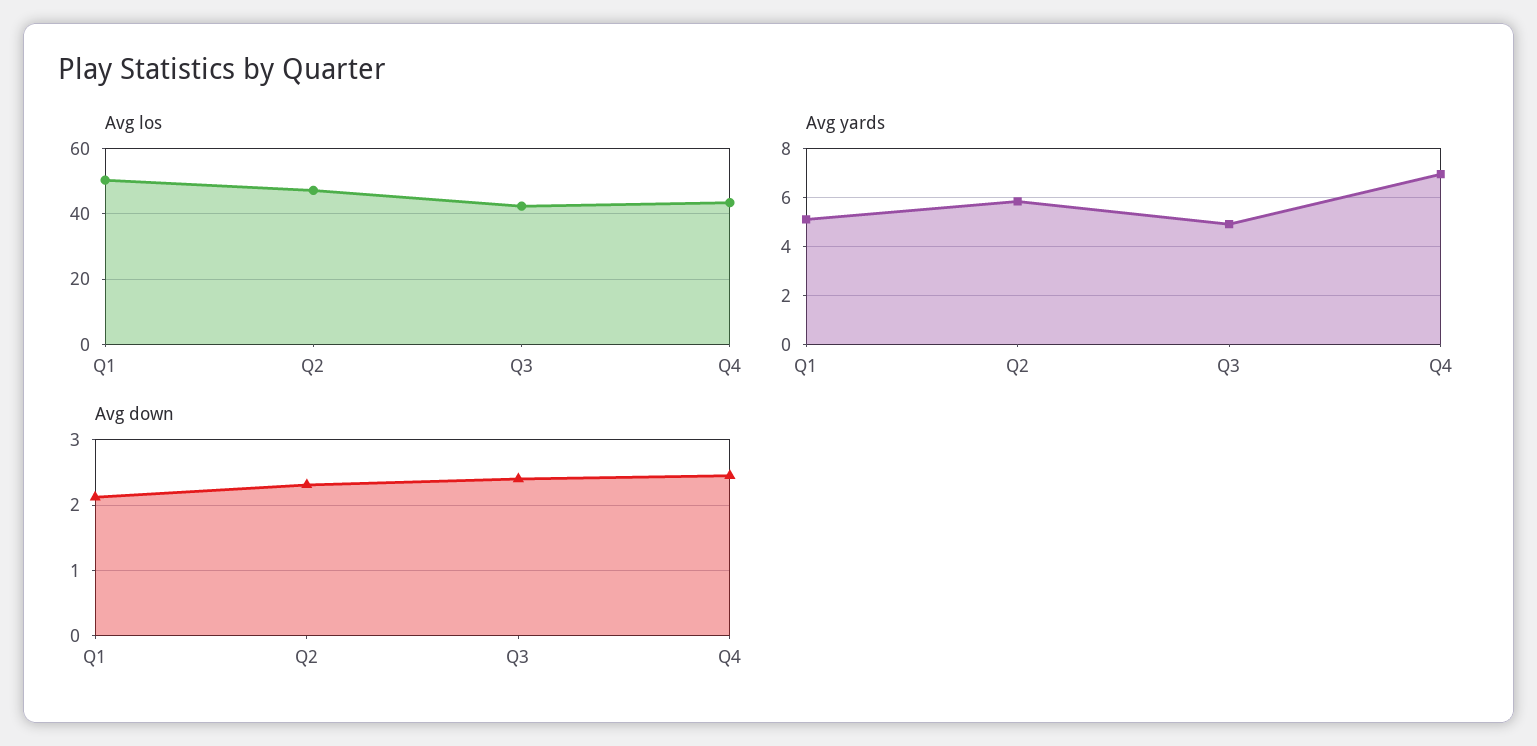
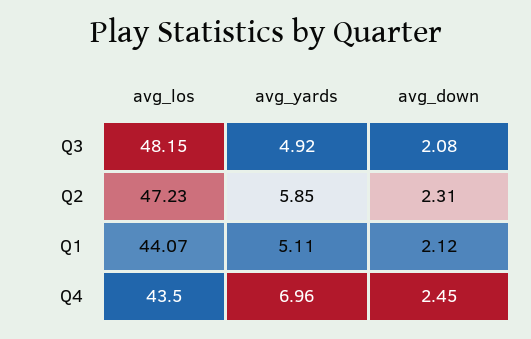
  {
    "Avg los": {
-     "Q1": 50,
+     "Q1": 44.07,
      "Q2": 47.23,
-     "Q3": 42,
+     "Q3": 48.15,
      "Q4": 43.5
    },
    "Avg yards": {
      "Q1": 5.11,
      "Q2": 5.85,
      "Q3": 4.92,
      "Q4": 6.96
    },
    "Avg down": {
      "Q1": 2.12,
      "Q2": 2.31,
-     "Q3": 2.4,
+     "Q3": 2.08,
      "Q4": 2.45
    }
  }

